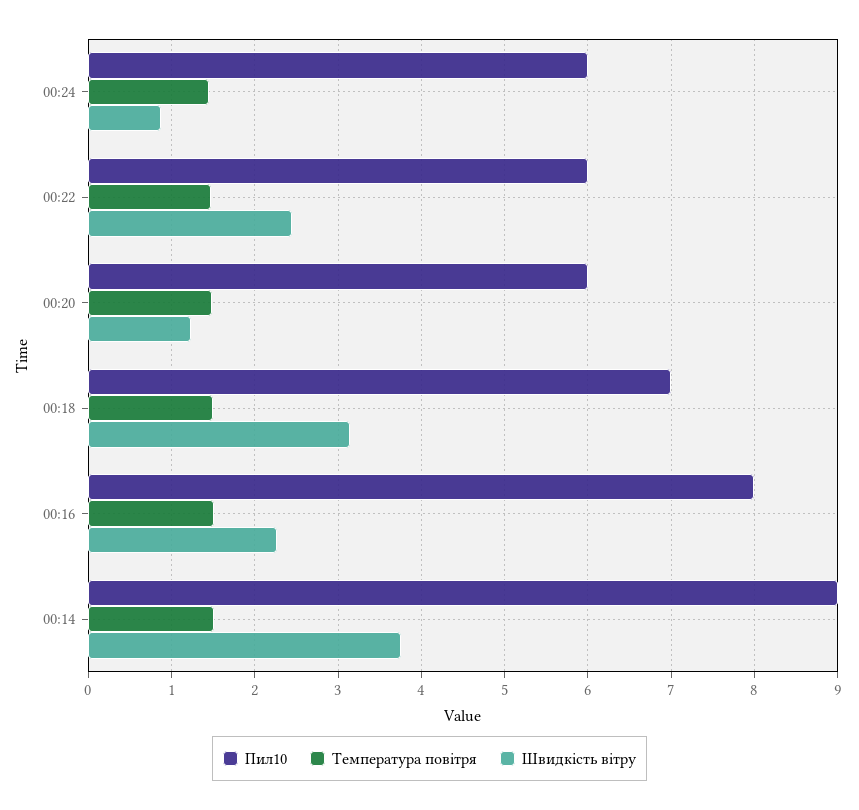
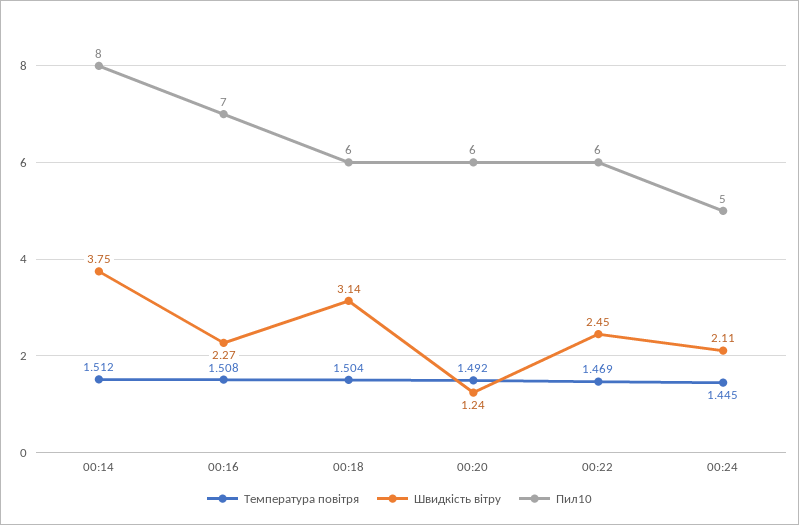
  {
    "Пил10": {
-     "00:24": 6,
+     "00:24": 5,
      "00:22": 6,
      "00:20": 6,
-     "00:18": 7,
+     "00:18": 6,
-     "00:16": 8,
+     "00:16": 7,
-     "00:14": 9
+     "00:14": 8
    },
    "Температура повітря": {
      "00:24": 1.445,
      "00:22": 1.469,
      "00:20": 1.492,
      "00:18": 1.504,
      "00:16": 1.508,
      "00:14": 1.512
    },
    "Швидкість вітру": {
-     "00:24": 0.9,
+     "00:24": 2.11,
      "00:22": 2.45,
      "00:20": 1.24,
      "00:18": 3.14,
      "00:16": 2.27,
      "00:14": 3.75
    }
  }

